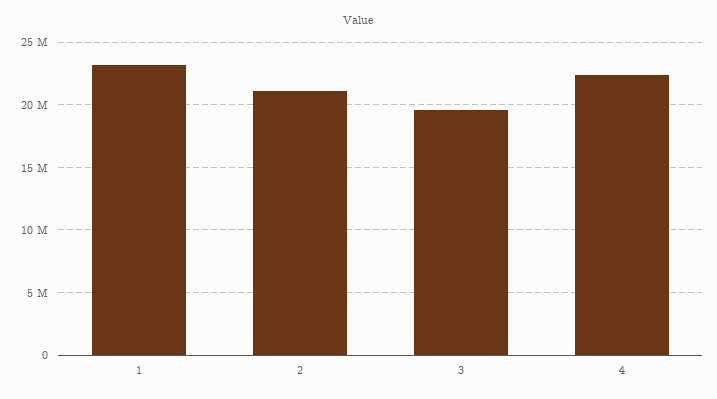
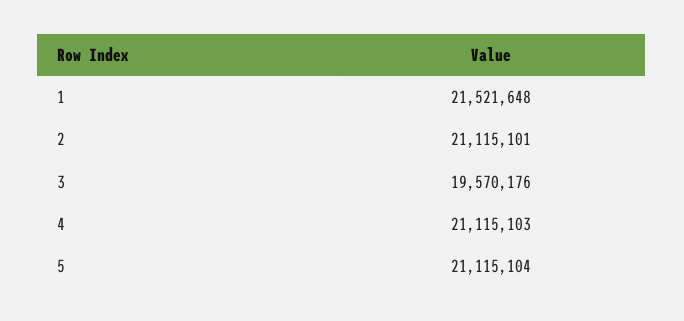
  {
-   "1": 23000000,
+   "1": 21521648,
    "2": 21115101,
    "3": 19570176,
-   "4": 22500000
+   "4": 21115103,
+   "5": 21115104
  }

